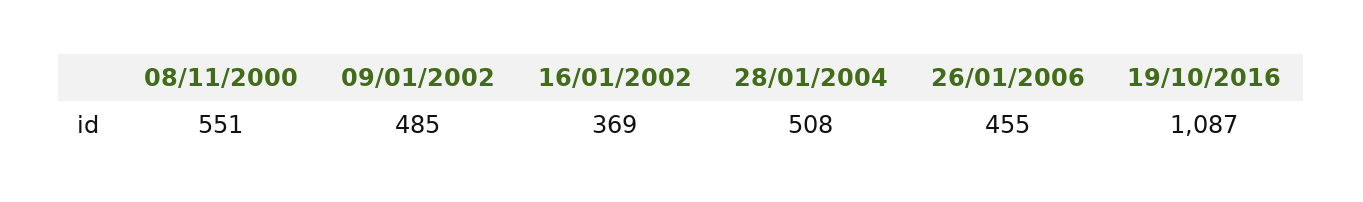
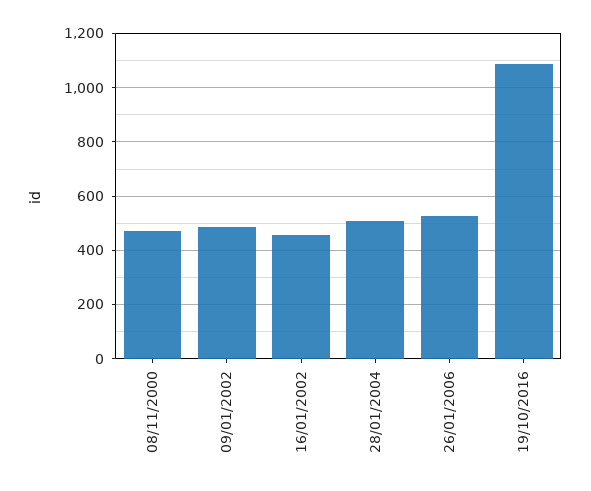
  {
-   "08/11/2000": 551,
+   "08/11/2000": 475,
    "09/01/2002": 485,
-   "16/01/2002": 369,
+   "16/01/2002": 450,
    "28/01/2004": 508,
-   "26/01/2006": 455,
+   "26/01/2006": 525,
    "19/10/2016": 1087
  }

